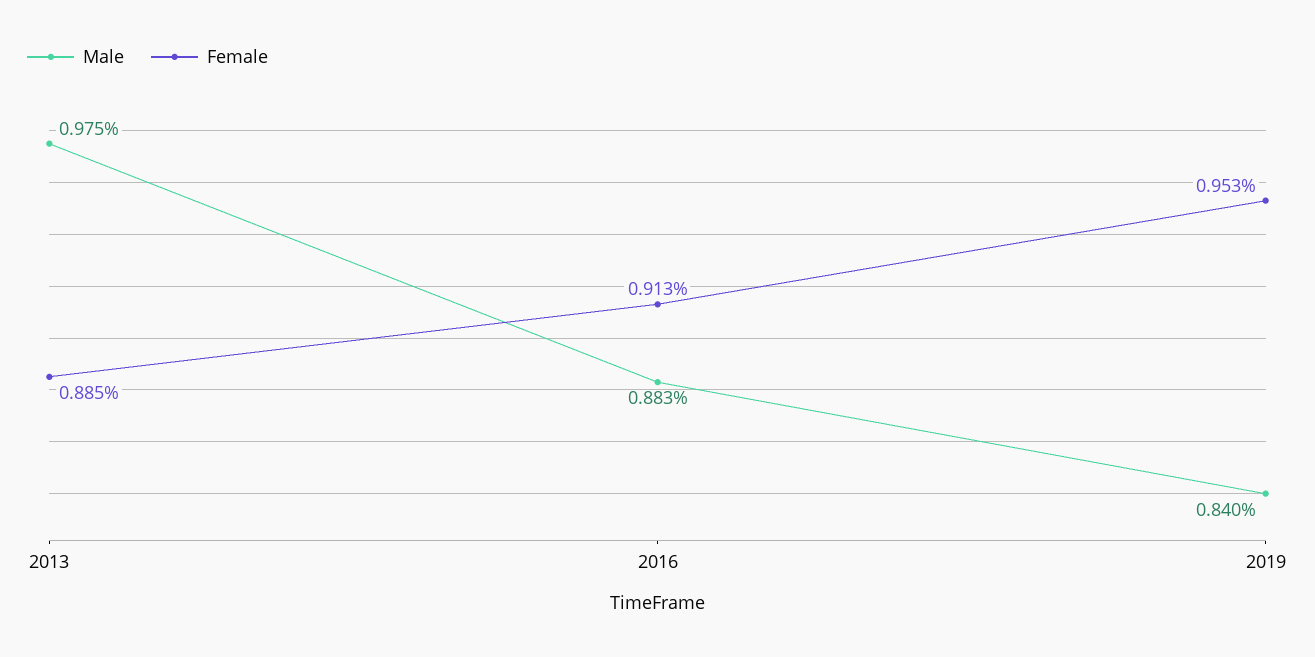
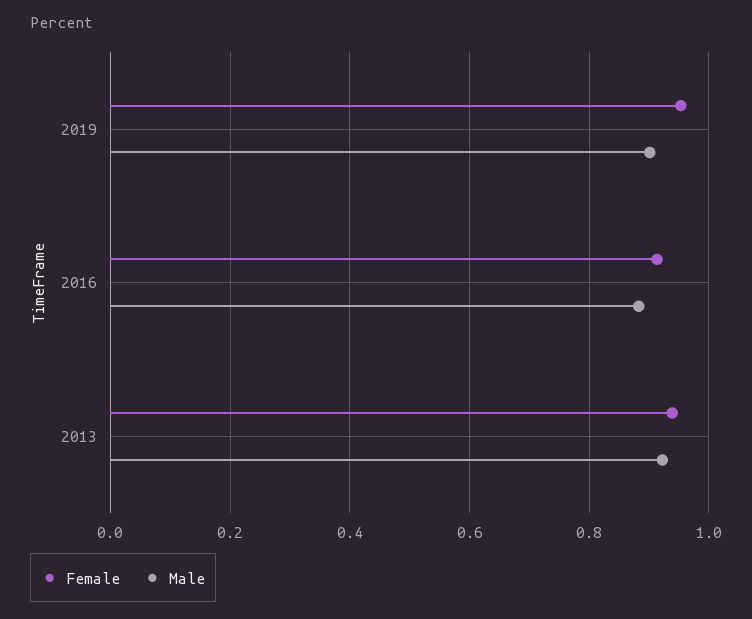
  {
    "Male": {
-     "2013": 0.975,
+     "2013": 0.92,
      "2016": 0.883,
-     "2019": 0.84
+     "2019": 0.9
    },
    "Female": {
-     "2013": 0.885,
+     "2013": 0.94,
      "2016": 0.913,
      "2019": 0.953
    }
  }

